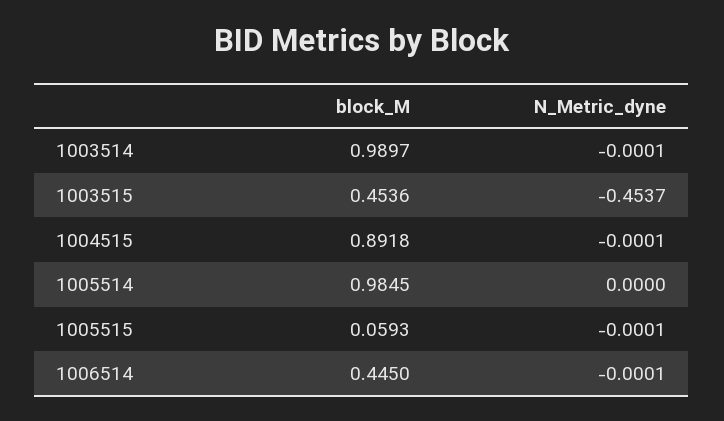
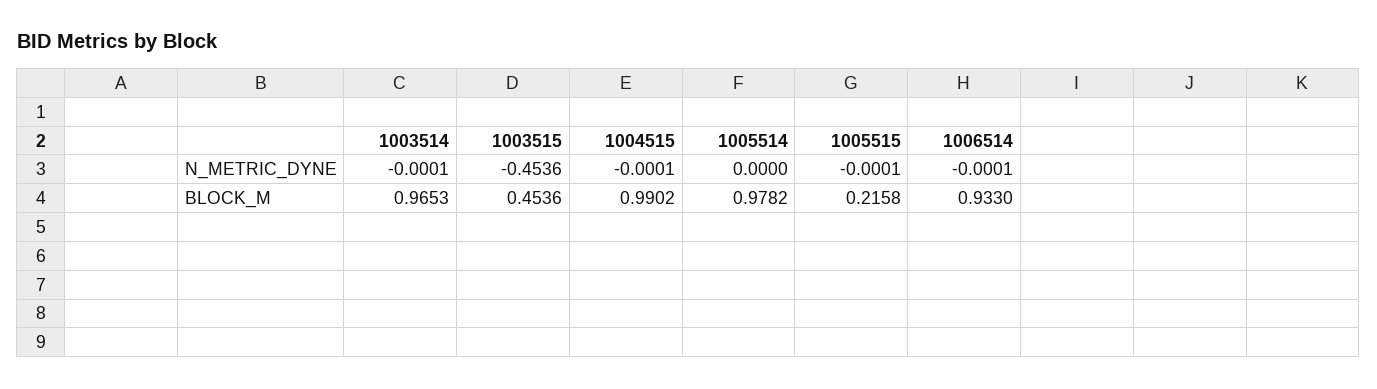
  {
    "block_M": {
-     "1003514": 0.9897,
+     "1003514": 0.9653,
      "1003515": 0.4536,
-     "1004515": 0.8918,
+     "1004515": 0.9902,
-     "1005514": 0.9845,
+     "1005514": 0.9782,
-     "1005515": 0.0593,
+     "1005515": 0.2158,
-     "1006514": 0.445
+     "1006514": 0.933
    },
    "N_Metric_dyne": {
      "1003514": -0.0001,
-     "1003515": -0.4537,
+     "1003515": -0.4536,
      "1004515": -0.0001,
      "1005514": 0,
      "1005515": -0.0001,
      "1006514": -0.0001
    }
  }

